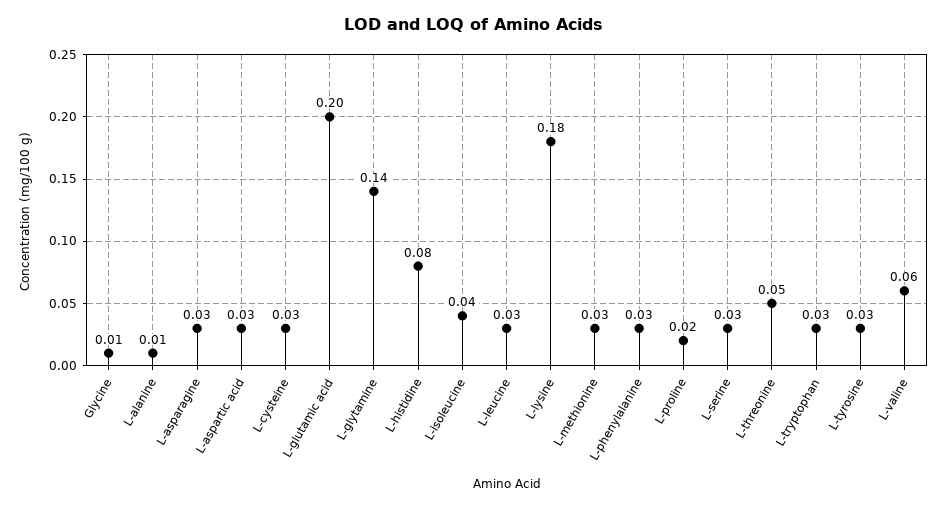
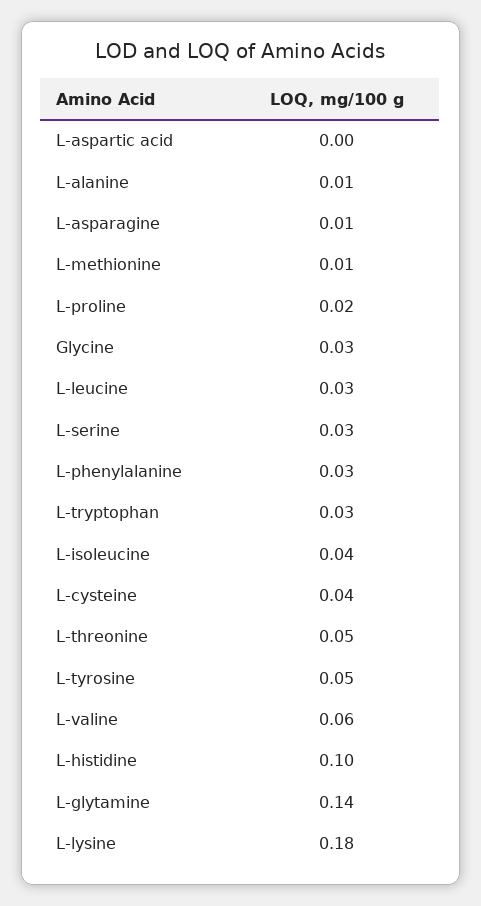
  {
-   "Glycine": 0.01,
+   "Glycine": 0.03,
    "L-alanine": 0.01,
-   "L-asparagine": 0.03,
+   "L-asparagine": 0.01,
-   "L-aspartic acid": 0.03,
+   "L-aspartic acid": 0,
-   "L-cysteine": 0.03,
+   "L-cysteine": 0.04,
-   "L-glutamic acid": 0.2,
    "L-glytamine": 0.14,
-   "L-histidine": 0.08,
+   "L-histidine": 0.1,
    "L-isoleucine": 0.04,
    "L-leucine": 0.03,
    "L-lysine": 0.18,
-   "L-methionine": 0.03,
+   "L-methionine": 0.01,
    "L-phenylalanine": 0.03,
    "L-proline": 0.02,
    "L-serine": 0.03,
    "L-threonine": 0.05,
    "L-tryptophan": 0.03,
-   "L-tyrosine": 0.03,
+   "L-tyrosine": 0.05,
    "L-valine": 0.06
  }

